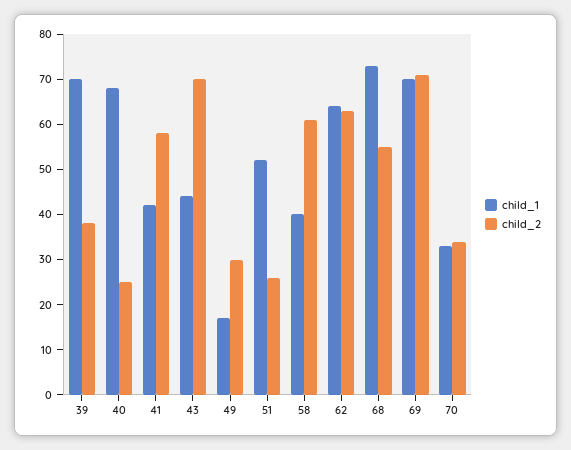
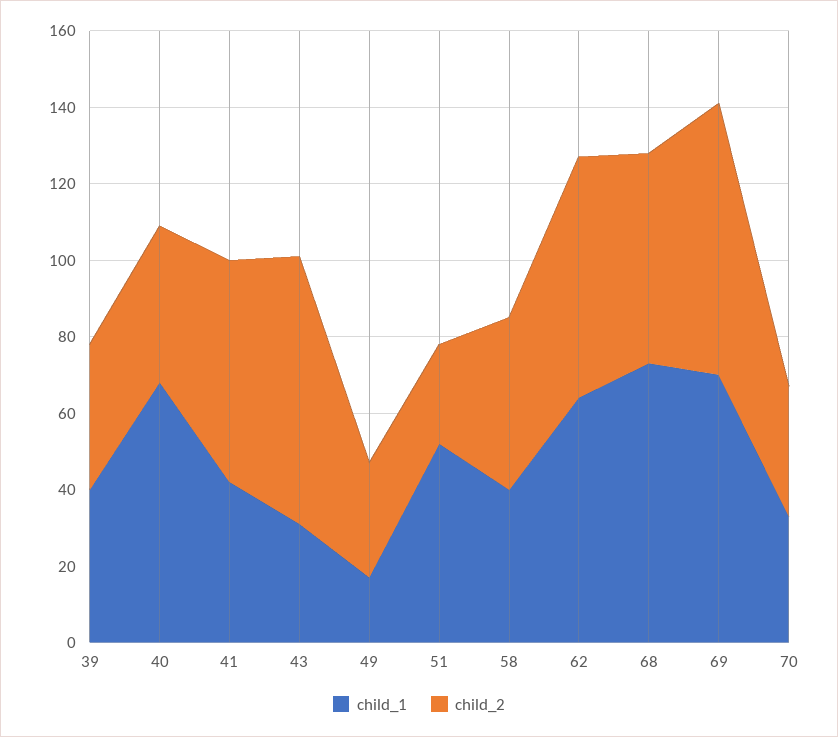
  {
    "child_1": {
-     "39": 70,
+     "39": 40,
      "40": 70,
      "41": 40,
-     "43": 45,
+     "43": 30,
      "49": 15,
      "51": 50,
      "58": 40,
      "62": 65,
      "68": 75,
      "69": 70,
      "70": 35
    },
    "child_2": {
      "39": 40,
-     "40": 25,
+     "40": 40,
      "41": 60,
      "43": 70,
      "49": 30,
      "51": 25,
-     "58": 60,
+     "58": 45,
      "62": 65,
      "68": 55,
      "69": 70,
      "70": 35
    }
  }

